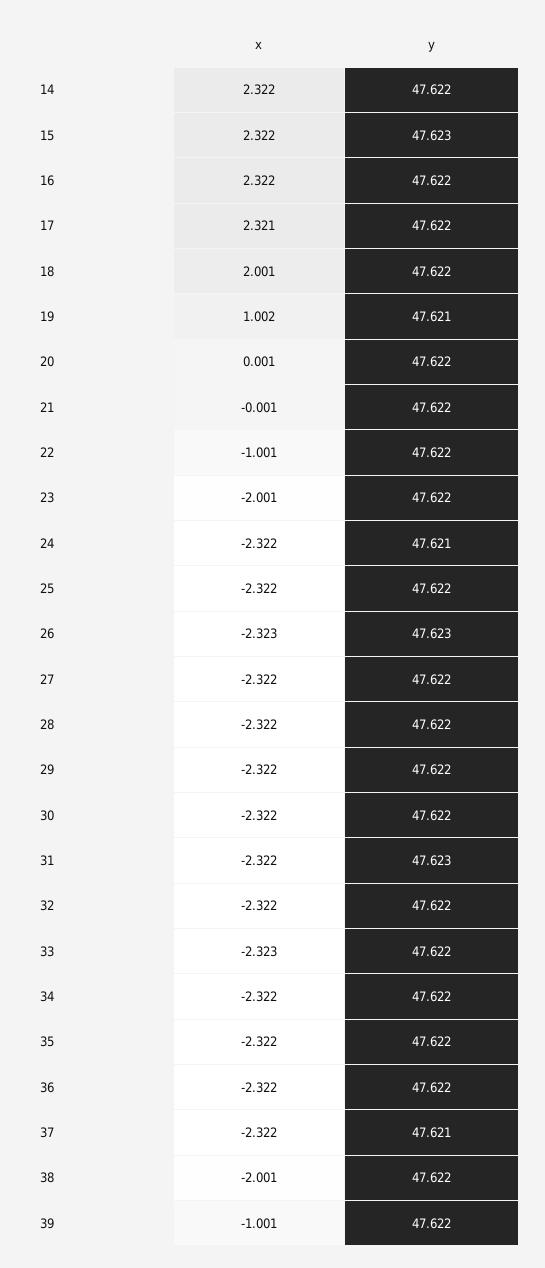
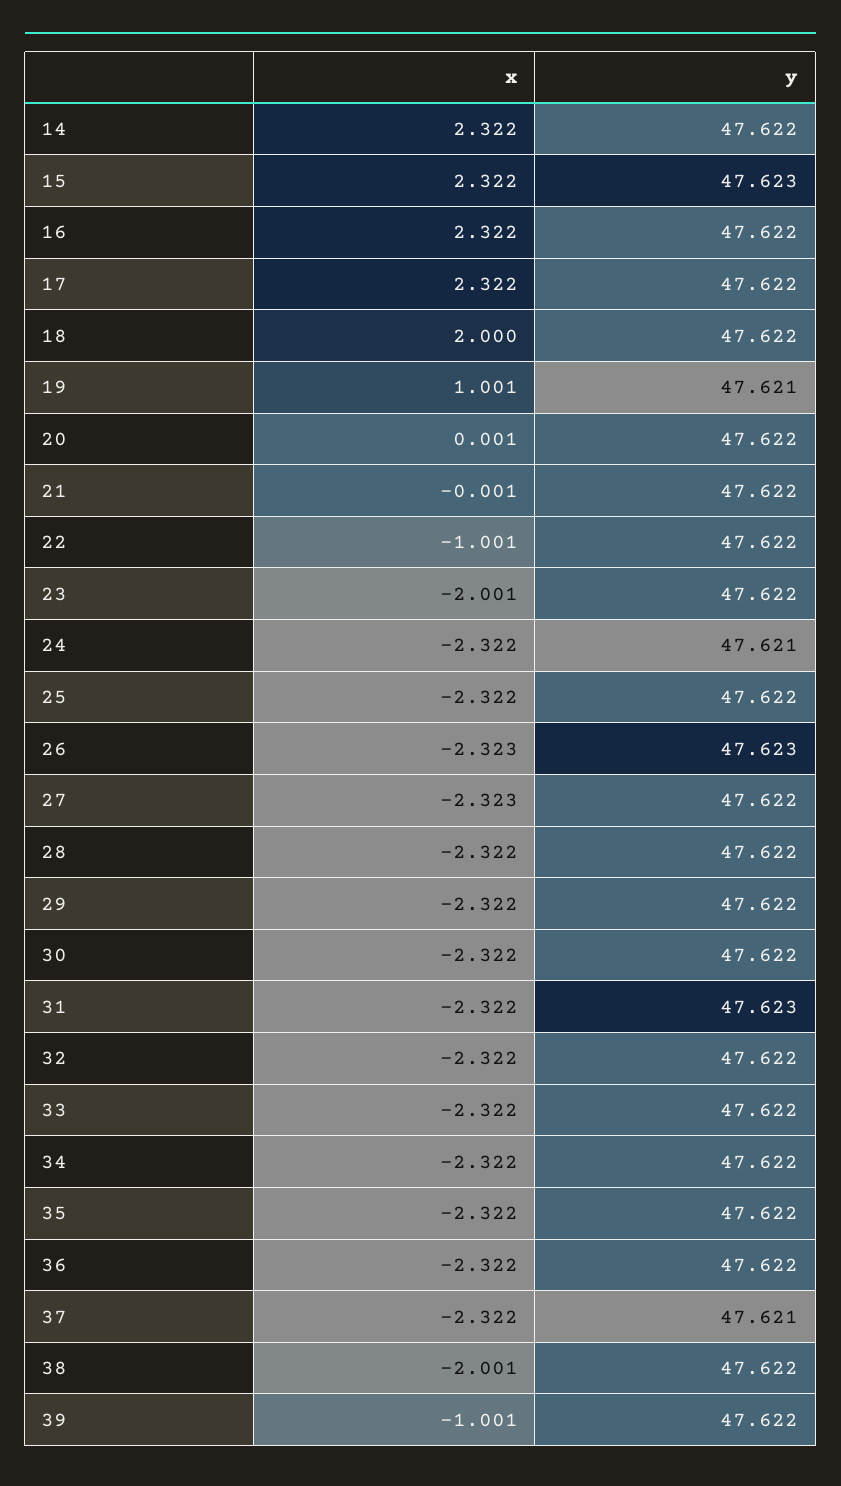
  {
    "x": {
      "14": 2.322,
      "15": 2.322,
      "16": 2.322,
-     "17": 2.321,
+     "17": 2.322,
-     "18": 2.001,
+     "18": 2,
-     "19": 1.002,
+     "19": 1.001,
      "20": 0.001,
      "21": -0.001,
      "22": -1.001,
      "23": -2.001,
      "24": -2.322,
      "25": -2.322,
      "26": -2.323,
-     "27": -2.322,
+     "27": -2.323,
      "28": -2.322,
      "29": -2.322,
      "30": -2.322,
      "31": -2.322,
      "32": -2.322,
-     "33": -2.323,
+     "33": -2.322,
      "34": -2.322,
      "35": -2.322,
      "36": -2.322,
      "37": -2.322,
      "38": -2.001,
      "39": -1.001
    },
    "y": {
      "14": 47.622,
      "15": 47.623,
      "16": 47.622,
      "17": 47.622,
      "18": 47.622,
      "19": 47.621,
      "20": 47.622,
      "21": 47.622,
      "22": 47.622,
      "23": 47.622,
      "24": 47.621,
      "25": 47.622,
      "26": 47.623,
      "27": 47.622,
      "28": 47.622,
      "29": 47.622,
      "30": 47.622,
      "31": 47.623,
      "32": 47.622,
      "33": 47.622,
      "34": 47.622,
      "35": 47.622,
      "36": 47.622,
      "37": 47.621,
      "38": 47.622,
      "39": 47.622
    }
  }

